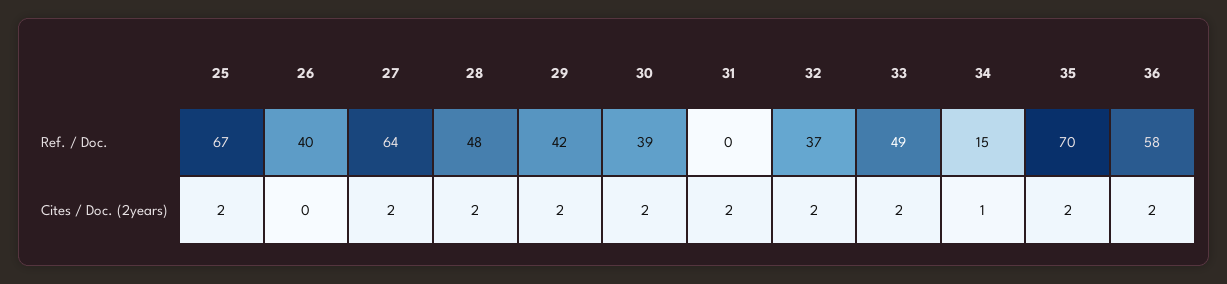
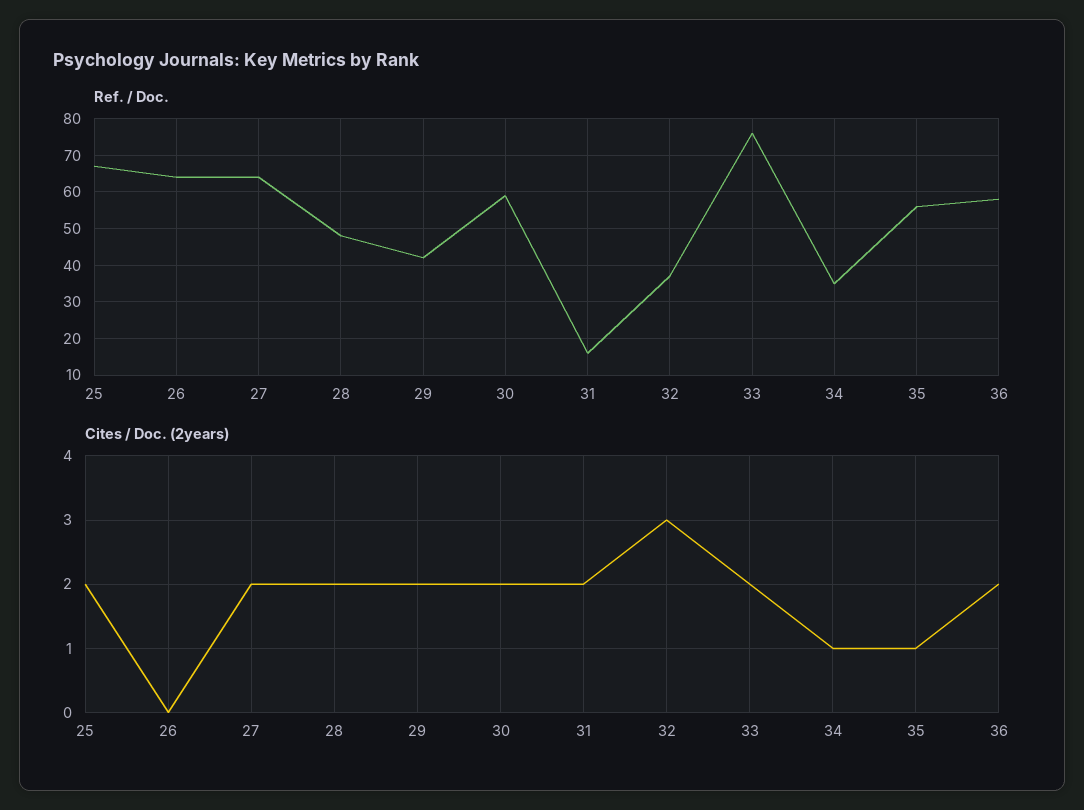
  {
    "Ref. / Doc.": {
      "25": 67,
-     "26": 40,
+     "26": 65,
      "27": 64,
      "28": 48,
      "29": 42,
-     "30": 39,
+     "30": 60,
-     "31": 0,
+     "31": 15,
      "32": 37,
-     "33": 49,
+     "33": 75,
-     "34": 15,
+     "34": 35,
-     "35": 70,
+     "35": 55,
      "36": 58
    },
    "Cites / Doc. (2years)": {
      "25": 2,
      "26": 0,
      "27": 2,
      "28": 2,
      "29": 2,
      "30": 2,
      "31": 2,
-     "32": 2,
+     "32": 3,
      "33": 2,
      "34": 1,
-     "35": 2,
+     "35": 1,
      "36": 2
    }
  }

